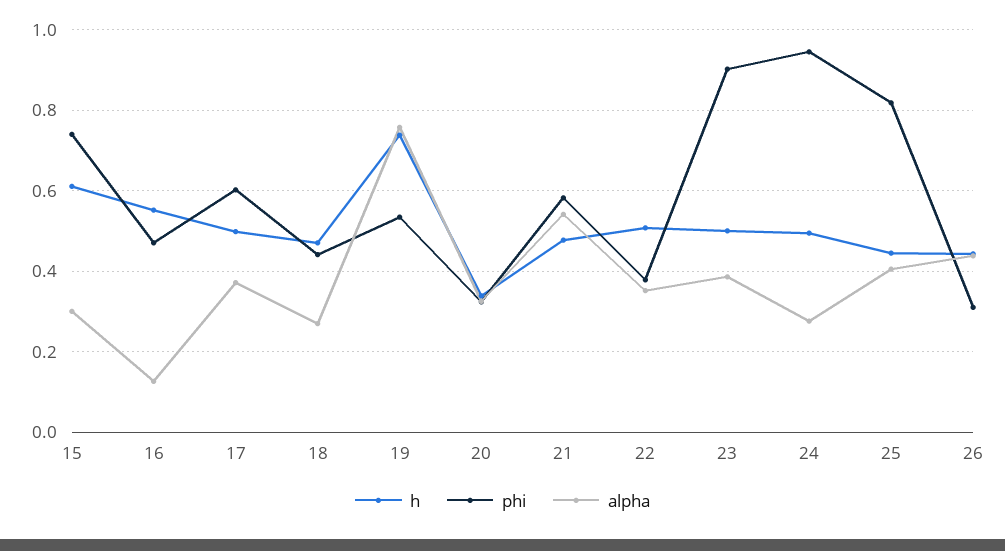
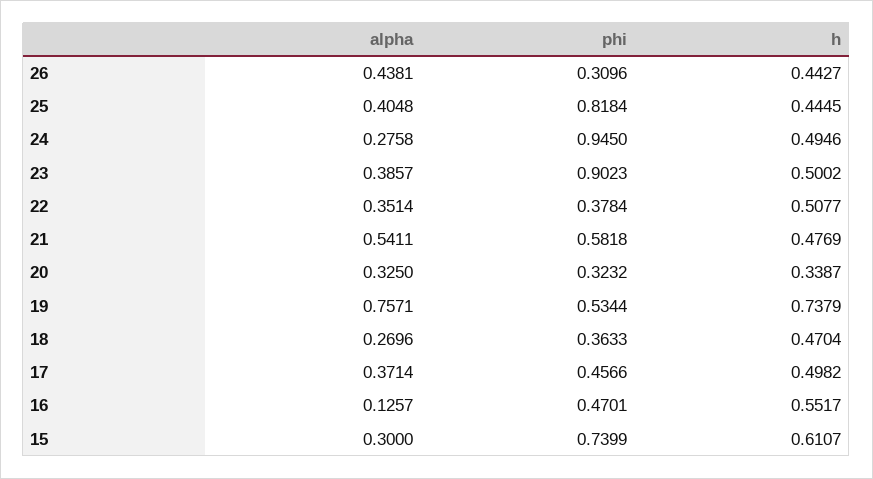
  {
    "h": {
      "15": 0.6107,
      "16": 0.5517,
      "17": 0.4982,
      "18": 0.4704,
      "19": 0.7379,
      "20": 0.3387,
      "21": 0.4769,
      "22": 0.5077,
      "23": 0.5002,
      "24": 0.4946,
      "25": 0.4445,
      "26": 0.4427
    },
    "phi": {
      "15": 0.7399,
      "16": 0.4701,
-     "17": 0.6,
+     "17": 0.4566,
-     "18": 0.44,
+     "18": 0.3633,
      "19": 0.5344,
      "20": 0.3232,
      "21": 0.5818,
      "22": 0.3784,
      "23": 0.9023,
      "24": 0.945,
      "25": 0.8184,
      "26": 0.3096
    },
    "alpha": {
      "15": 0.3,
      "16": 0.1257,
      "17": 0.3714,
      "18": 0.2696,
      "19": 0.7571,
      "20": 0.325,
      "21": 0.5411,
      "22": 0.3514,
      "23": 0.3857,
      "24": 0.2758,
      "25": 0.4048,
      "26": 0.4381
    }
  }

